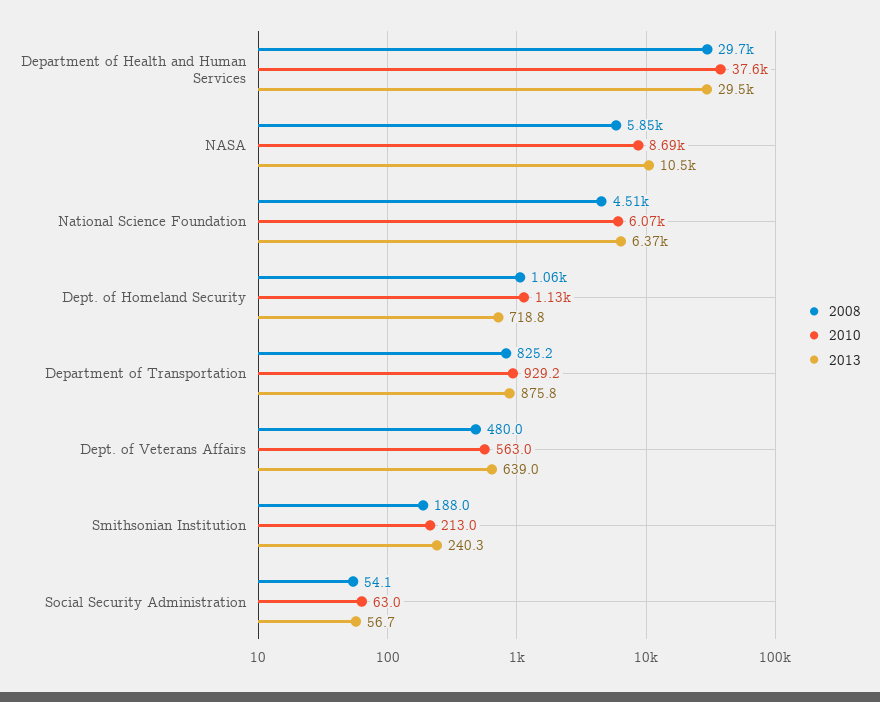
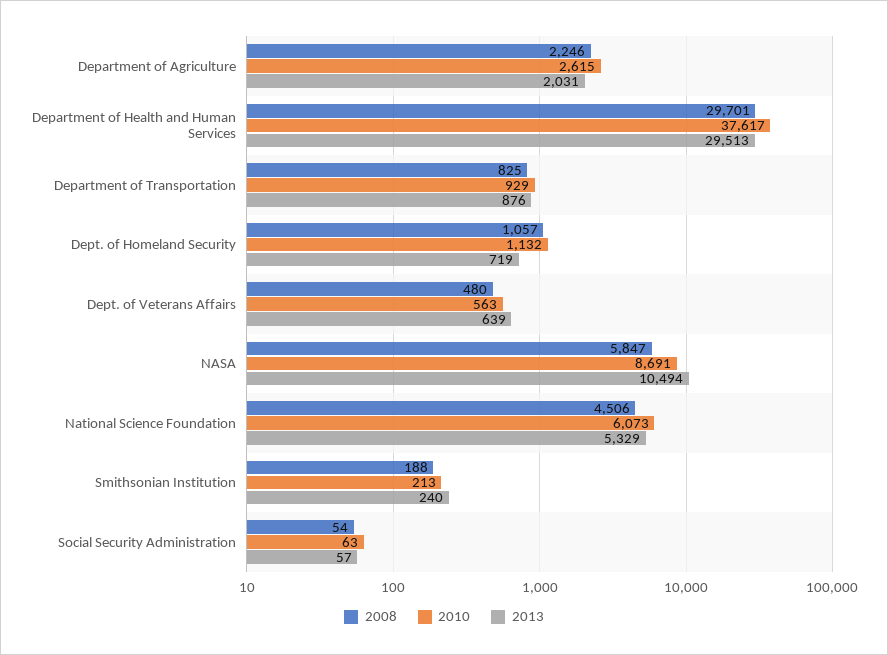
  {
    "2008": {
      "Department of Health and Human Services": 29701,
      "NASA": 5847,
      "National Science Foundation": 4506,
      "Dept. of Homeland Security": 1057,
      "Department of Transportation": 825.2,
      "Dept. of Veterans Affairs": 480,
      "Smithsonian Institution": 188,
-     "Social Security Administration": 54.1
+     "Social Security Administration": 54.1,
+     "Department of Agriculture": 2246
    },
    "2010": {
      "Department of Health and Human Services": 37617,
      "NASA": 8691,
      "National Science Foundation": 6073,
      "Dept. of Homeland Security": 1132,
      "Department of Transportation": 929.2,
      "Dept. of Veterans Affairs": 563,
      "Smithsonian Institution": 213,
-     "Social Security Administration": 63
+     "Social Security Administration": 63,
+     "Department of Agriculture": 2615
    },
    "2013": {
      "Department of Health and Human Services": 29513,
      "NASA": 10494,
-     "National Science Foundation": 6370,
+     "National Science Foundation": 5329,
      "Dept. of Homeland Security": 718.8,
      "Department of Transportation": 875.8,
      "Dept. of Veterans Affairs": 639,
      "Smithsonian Institution": 240.3,
-     "Social Security Administration": 56.7
+     "Social Security Administration": 56.7,
+     "Department of Agriculture": 2031
    }
  }

